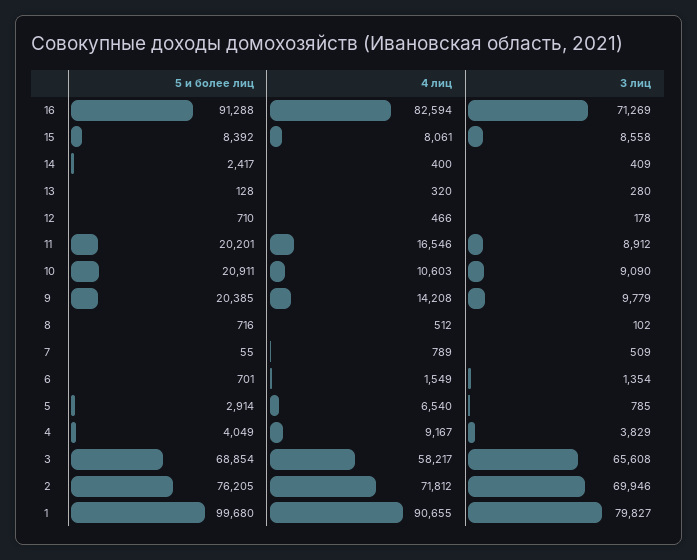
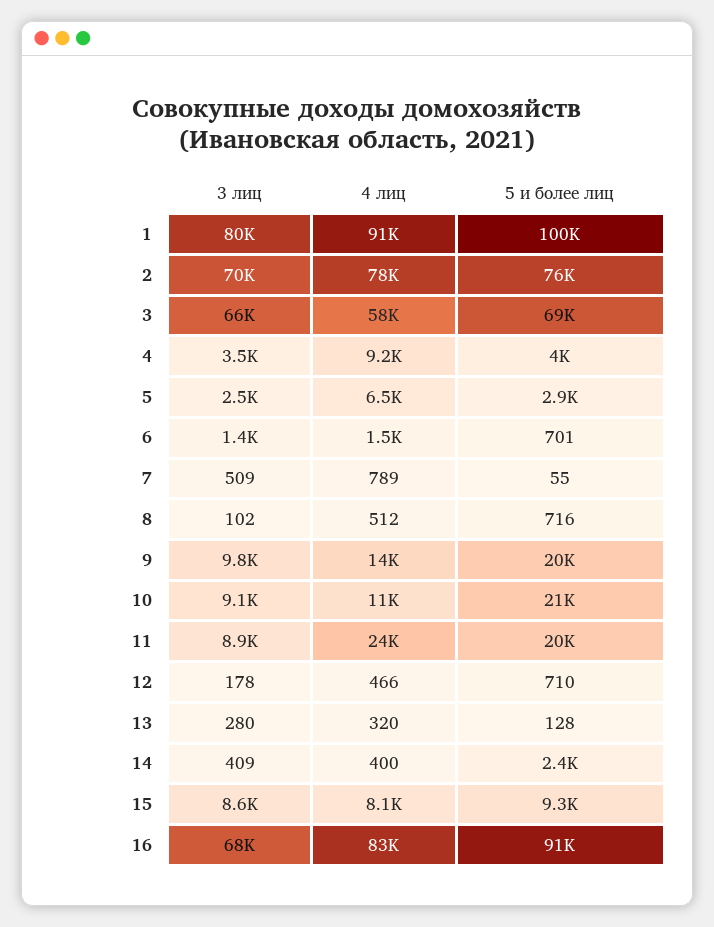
  {
    "5 и более лиц": {
      "16": 91288,
-     "15": 8392,
+     "15": 9300,
      "14": 2417,
      "13": 128,
      "12": 710,
      "11": 20201,
      "10": 20911,
      "9": 20385,
      "8": 716,
      "7": 55,
      "6": 701,
      "5": 2914,
      "4": 4049,
      "3": 68854,
      "2": 76205,
      "1": 99680
    },
    "4 лиц": {
      "16": 82594,
      "15": 8061,
      "14": 400,
      "13": 320,
      "12": 466,
-     "11": 16546,
+     "11": 24000,
      "10": 10603,
      "9": 14208,
      "8": 512,
      "7": 789,
      "6": 1549,
      "5": 6540,
      "4": 9167,
      "3": 58217,
-     "2": 71812,
+     "2": 78000,
      "1": 90655
    },
    "3 лиц": {
-     "16": 71269,
+     "16": 68000,
      "15": 8558,
      "14": 409,
      "13": 280,
      "12": 178,
      "11": 8912,
      "10": 9090,
      "9": 9779,
      "8": 102,
      "7": 509,
      "6": 1354,
-     "5": 785,
+     "5": 2500,
-     "4": 3829,
+     "4": 3500,
      "3": 65608,
      "2": 69946,
      "1": 79827
    }
  }

